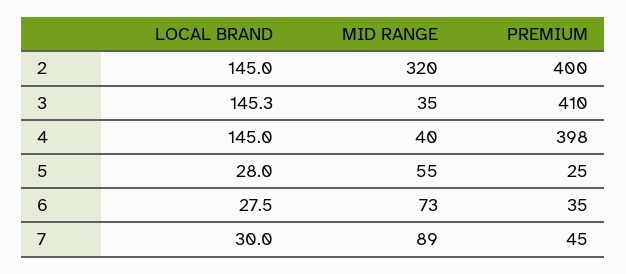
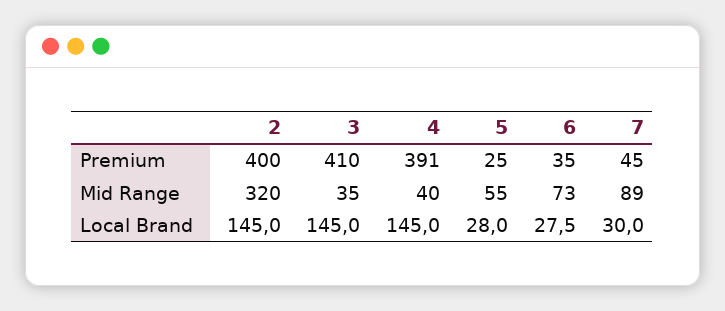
  {
    "LOCAL BRAND": {
      "2": 145,
-     "3": 145.3,
+     "3": 145,
      "4": 145,
      "5": 28,
      "6": 27.5,
      "7": 30
    },
    "MID RANGE": {
      "2": 320,
      "3": 35,
      "4": 40,
      "5": 55,
      "6": 73,
      "7": 89
    },
    "PREMIUM": {
      "2": 400,
      "3": 410,
-     "4": 398,
+     "4": 391,
      "5": 25,
      "6": 35,
      "7": 45
    }
  }

